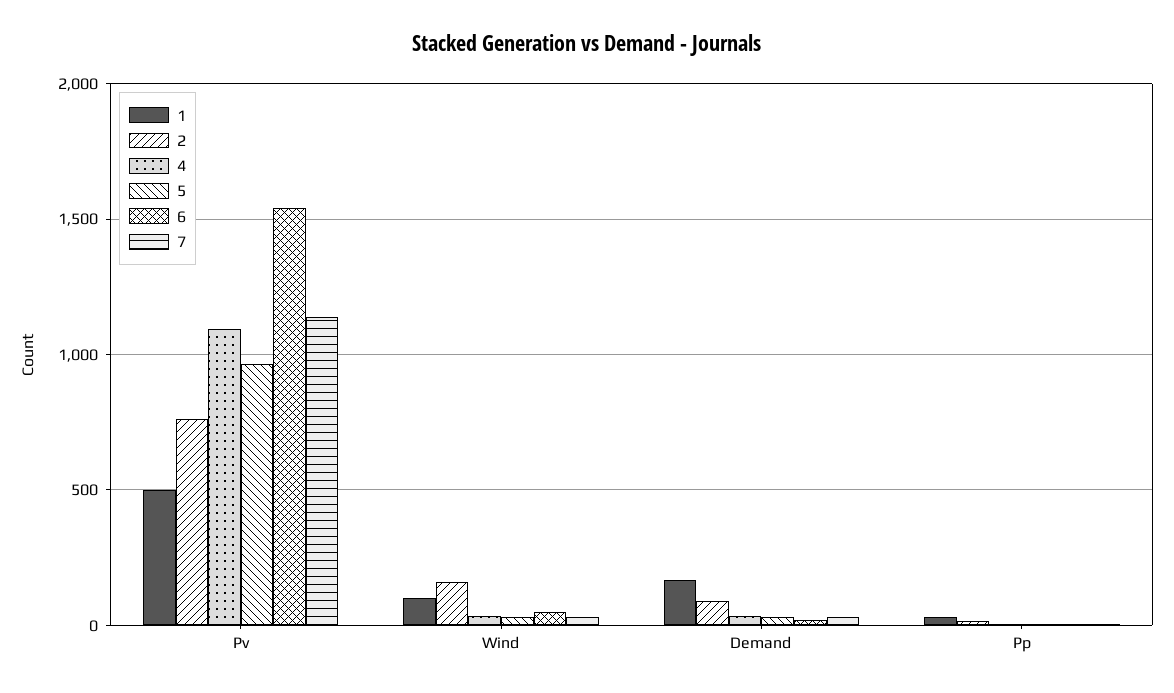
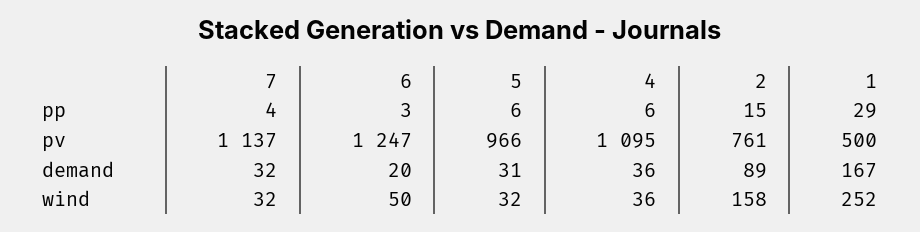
  {
    "1": {
      "Pv": 500,
-     "Wind": 100,
+     "Wind": 252,
      "Demand": 167,
      "Pp": 29
    },
    "2": {
      "Pv": 761,
      "Wind": 158,
      "Demand": 89,
      "Pp": 15
    },
    "4": {
      "Pv": 1095,
      "Wind": 36,
      "Demand": 36,
      "Pp": 6
    },
    "5": {
      "Pv": 966,
      "Wind": 32,
      "Demand": 31,
      "Pp": 6
    },
    "6": {
-     "Pv": 1550,
+     "Pv": 1247,
      "Wind": 50,
      "Demand": 20,
      "Pp": 3
    },
    "7": {
      "Pv": 1137,
      "Wind": 32,
      "Demand": 32,
      "Pp": 4
    }
  }

